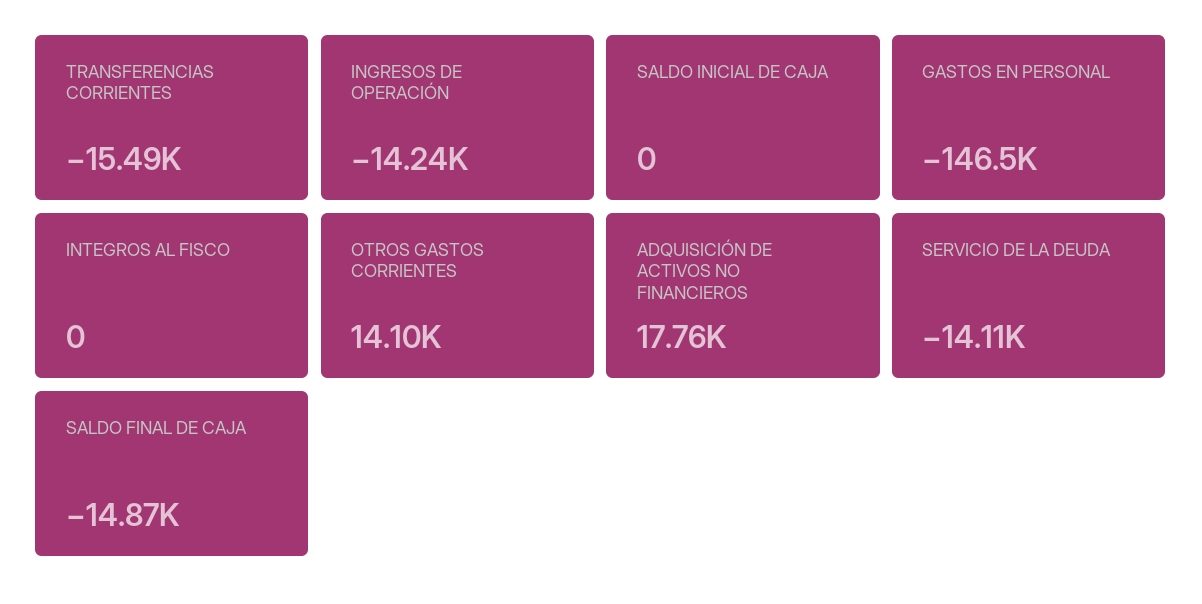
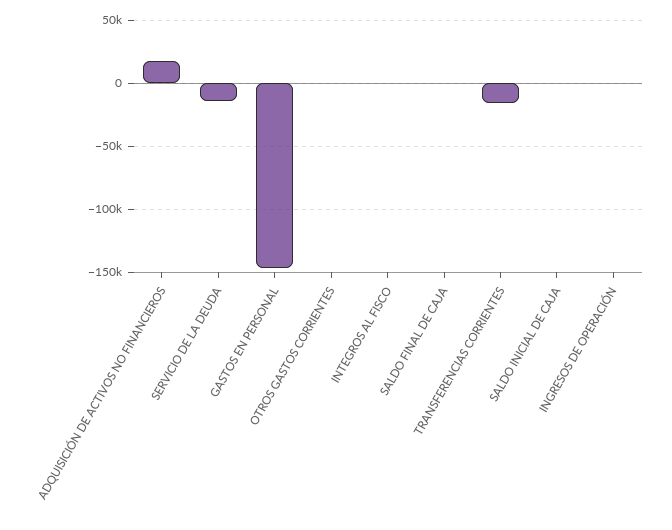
  {
    "TRANSFERENCIAS CORRIENTES": -15490,
-   "INGRESOS DE OPERACIÓN": -14240,
+   "INGRESOS DE OPERACIÓN": 0,
    "SALDO INICIAL DE CAJA": 0,
    "GASTOS EN PERSONAL": -146500,
    "INTEGROS AL FISCO": 0,
-   "OTROS GASTOS CORRIENTES": 14100,
+   "OTROS GASTOS CORRIENTES": 0,
    "ADQUISICIÓN DE ACTIVOS NO FINANCIEROS": 17760,
    "SERVICIO DE LA DEUDA": -14110,
-   "SALDO FINAL DE CAJA": -14870
+   "SALDO FINAL DE CAJA": 0
  }

